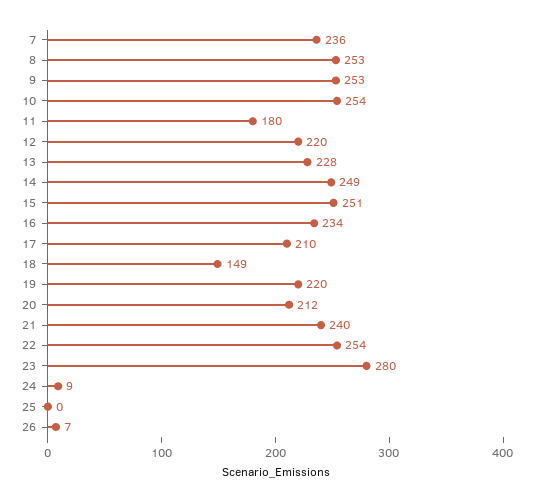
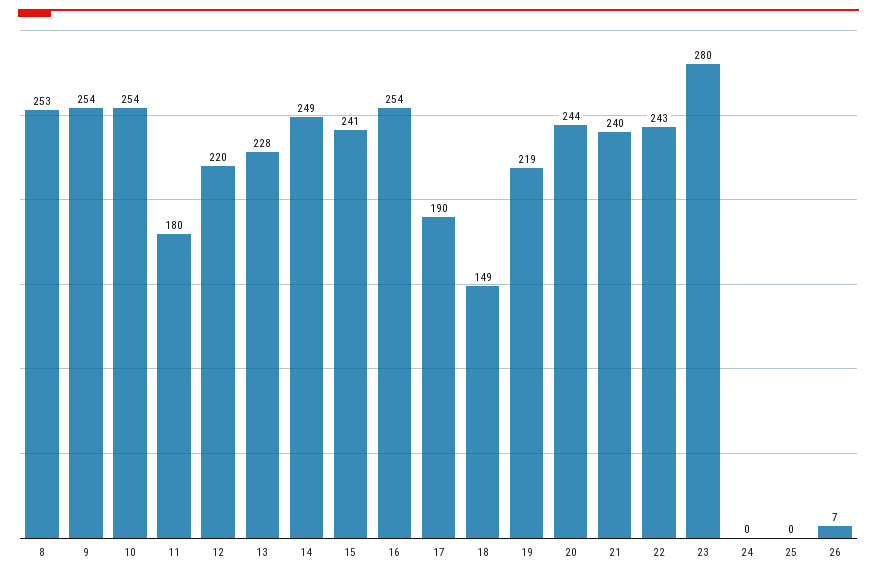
  {
-   "7": 236,
    "8": 253,
-   "9": 253,
+   "9": 254,
    "10": 254,
    "11": 180,
    "12": 220,
    "13": 228,
    "14": 249,
-   "15": 251,
+   "15": 241,
-   "16": 234,
+   "16": 254,
-   "17": 210,
+   "17": 190,
    "18": 149,
-   "19": 220,
+   "19": 219,
-   "20": 212,
+   "20": 244,
    "21": 240,
-   "22": 254,
+   "22": 243,
    "23": 280,
-   "24": 9,
+   "24": 0,
    "25": 0,
    "26": 7
  }

